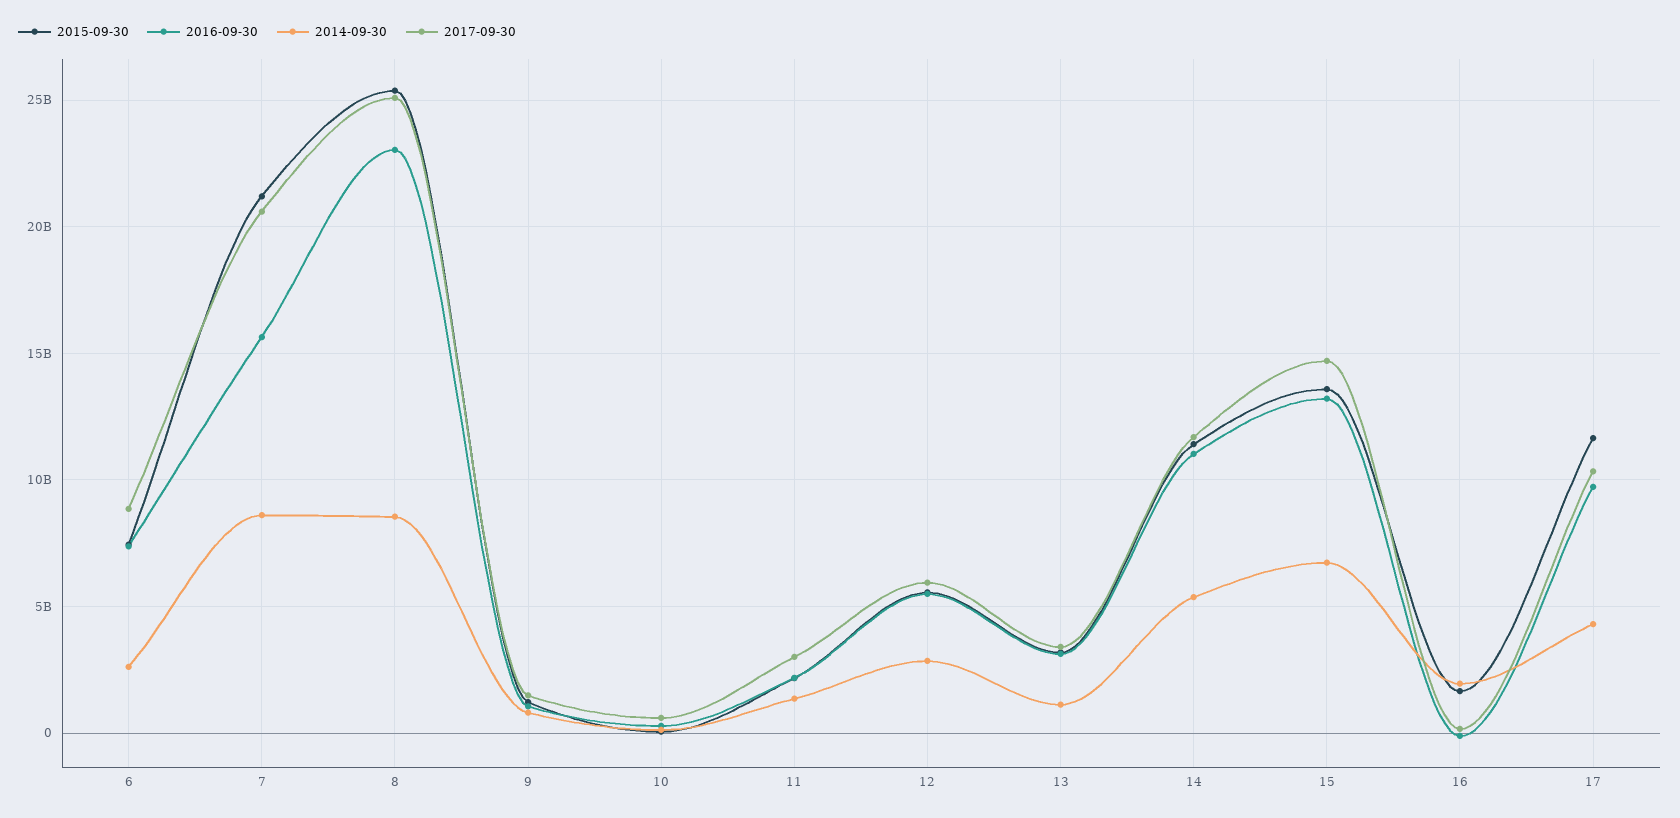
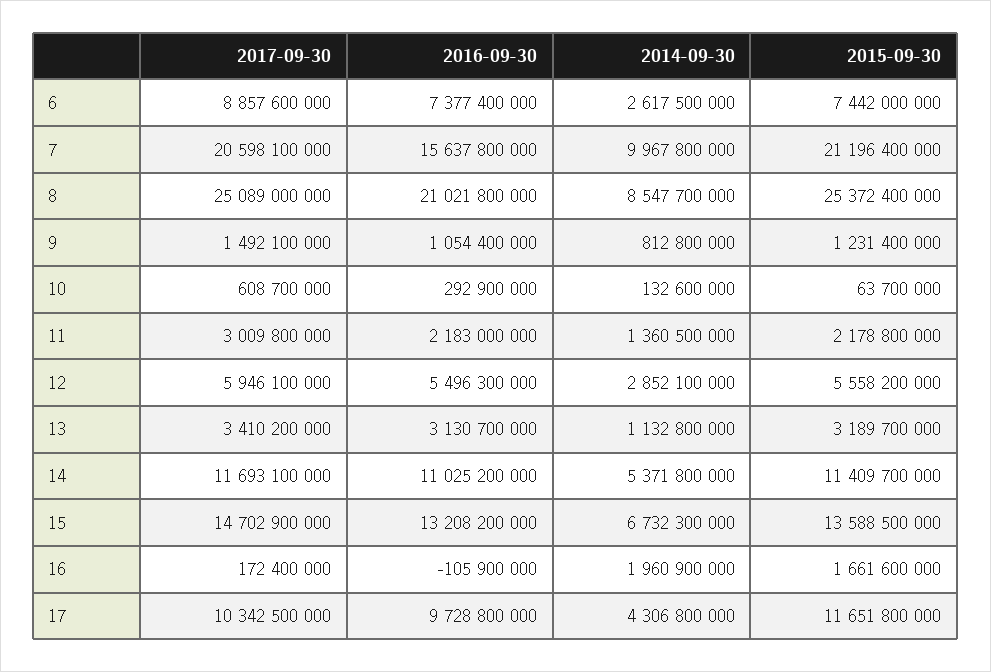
  {
    "2015-09-30": {
      "6": 7442000000,
      "7": 21196400000,
      "8": 25372400000,
      "9": 1231400000,
      "10": 63700000,
      "11": 2178800000,
      "12": 5558200000,
      "13": 3189700000,
      "14": 11409700000,
      "15": 13588500000,
      "16": 1661600000,
      "17": 11651800000
    },
    "2016-09-30": {
      "6": 7377400000,
      "7": 15637800000,
-     "8": 23000000000,
+     "8": 21021800000,
      "9": 1054400000,
      "10": 292900000,
      "11": 2183000000,
      "12": 5496300000,
      "13": 3130700000,
      "14": 11025200000,
      "15": 13208200000,
      "16": -105900000,
      "17": 9728800000
    },
    "2014-09-30": {
      "6": 2617500000,
-     "7": 8500000000,
+     "7": 9967800000,
      "8": 8547700000,
      "9": 812800000,
      "10": 132600000,
      "11": 1360500000,
      "12": 2852100000,
      "13": 1132800000,
      "14": 5371800000,
      "15": 6732300000,
      "16": 1960900000,
      "17": 4306800000
    },
    "2017-09-30": {
      "6": 8857600000,
      "7": 20598100000,
      "8": 25089000000,
      "9": 1492100000,
      "10": 608700000,
      "11": 3009800000,
      "12": 5946100000,
      "13": 3410200000,
      "14": 11693100000,
      "15": 14702900000,
      "16": 172400000,
      "17": 10342500000
    }
  }

